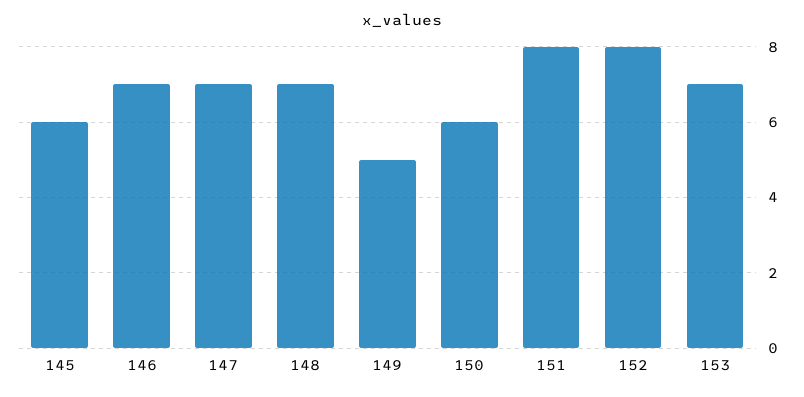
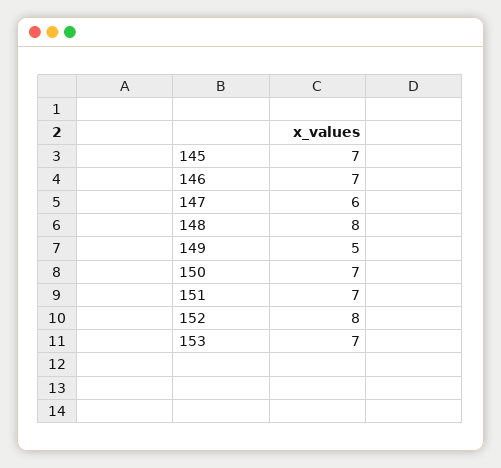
  {
-   "145": 6,
+   "145": 7,
    "146": 7,
-   "147": 7,
+   "147": 6,
-   "148": 7,
+   "148": 8,
    "149": 5,
-   "150": 6,
+   "150": 7,
-   "151": 8,
+   "151": 7,
    "152": 8,
    "153": 7
  }

